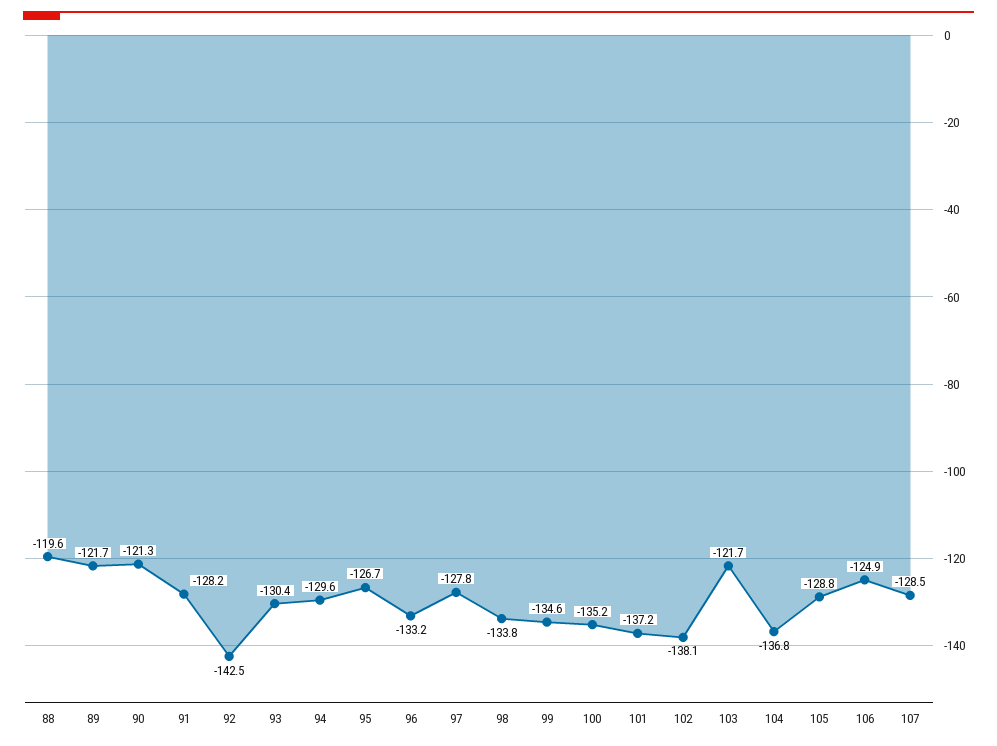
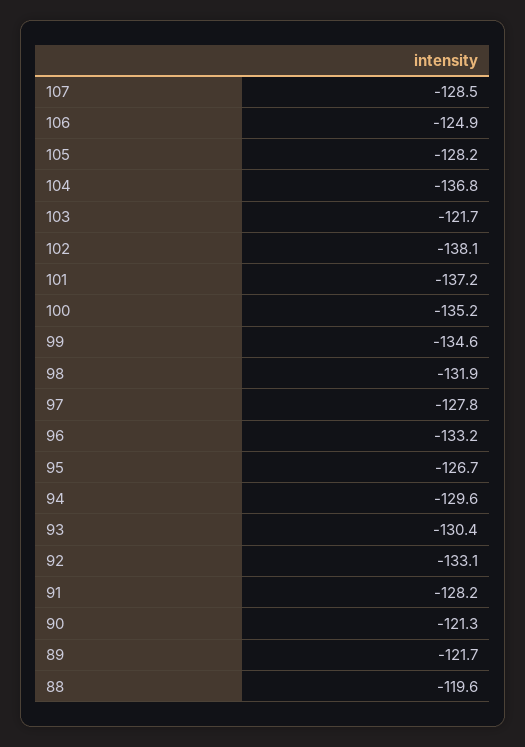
  {
    "88": -119.6,
    "89": -121.7,
    "90": -121.3,
    "91": -128.2,
-   "92": -142.5,
+   "92": -133.1,
    "93": -130.4,
    "94": -129.6,
    "95": -126.7,
    "96": -133.2,
    "97": -127.8,
-   "98": -133.8,
+   "98": -131.9,
    "99": -134.6,
    "100": -135.2,
    "101": -137.2,
    "102": -138.1,
    "103": -121.7,
    "104": -136.8,
-   "105": -128.8,
+   "105": -128.2,
    "106": -124.9,
    "107": -128.5
  }

